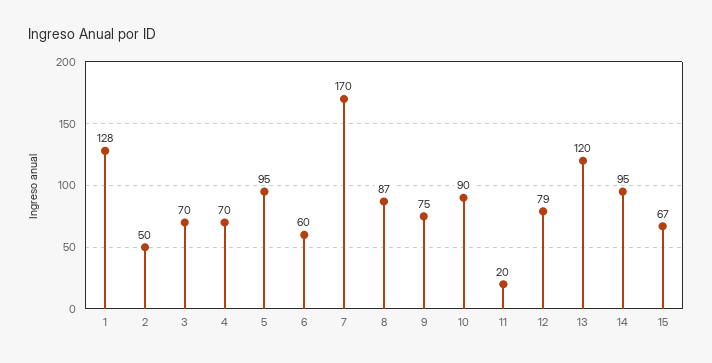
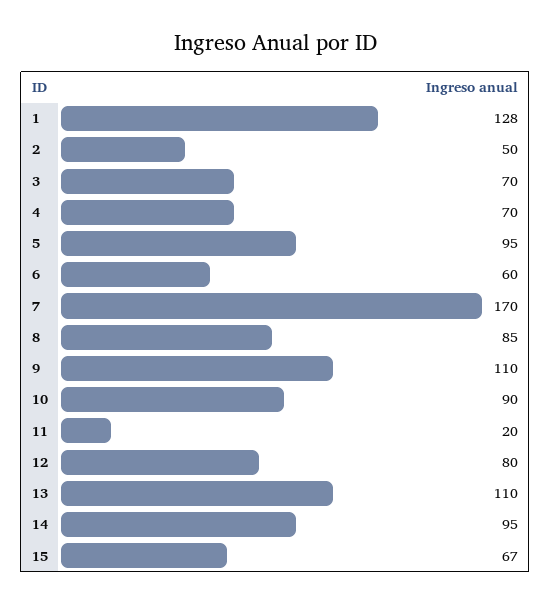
  {
    "1": 128,
    "2": 50,
    "3": 70,
    "4": 70,
    "5": 95,
    "6": 60,
    "7": 170,
-   "8": 87,
+   "8": 85,
-   "9": 75,
+   "9": 110,
    "10": 90,
    "11": 20,
-   "12": 79,
+   "12": 80,
-   "13": 120,
+   "13": 110,
    "14": 95,
    "15": 67
  }

